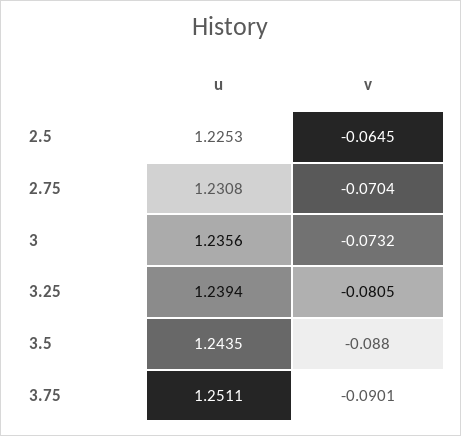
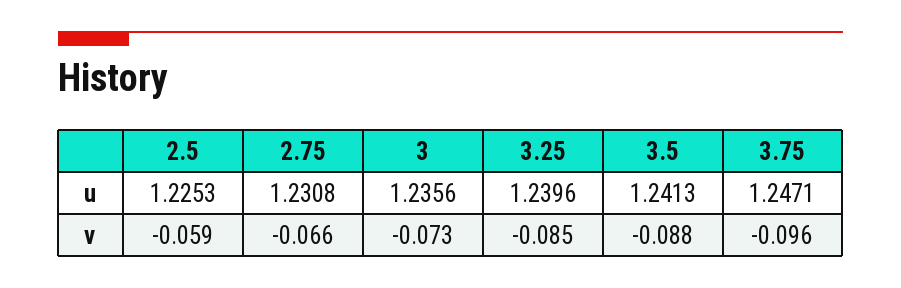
  {
    "u": {
      "2.5": 1.2253,
      "2.75": 1.2308,
      "3": 1.2356,
-     "3.25": 1.2394,
+     "3.25": 1.2396,
-     "3.5": 1.2435,
+     "3.5": 1.2413,
-     "3.75": 1.2511
+     "3.75": 1.2471
    },
    "v": {
-     "2.5": -0.0645,
+     "2.5": -0.059,
-     "2.75": -0.0704,
+     "2.75": -0.066,
      "3": -0.0732,
-     "3.25": -0.0805,
+     "3.25": -0.085,
      "3.5": -0.088,
-     "3.75": -0.0901
+     "3.75": -0.096
    }
  }

